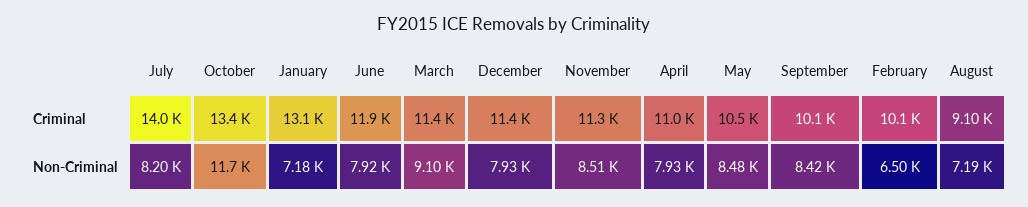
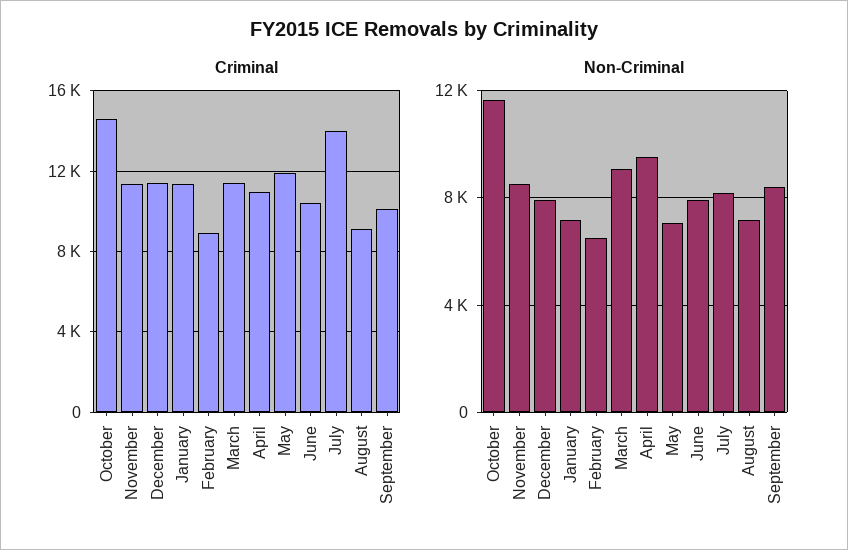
  {
    "Criminal": {
      "July": 14000,
-     "October": 13400,
+     "October": 14500,
-     "January": 13100,
+     "January": 11500,
-     "June": 11900,
+     "June": 10500,
      "March": 11400,
      "December": 11400,
      "November": 11300,
      "April": 11000,
-     "May": 10500,
+     "May": 12000,
      "September": 10100,
-     "February": 10100,
+     "February": 9000,
      "August": 9100
    },
    "Non-Criminal": {
      "July": 8200,
      "October": 11700,
      "January": 7180,
      "June": 7920,
      "March": 9100,
      "December": 7930,
      "November": 8510,
-     "April": 7930,
+     "April": 9500,
-     "May": 8480,
+     "May": 7000,
      "September": 8420,
      "February": 6500,
      "August": 7190
    }
  }

